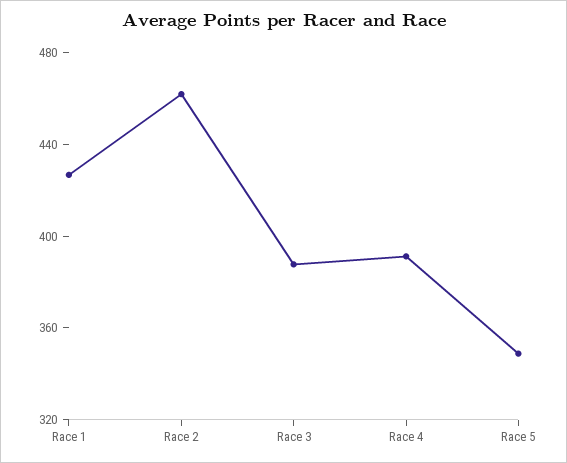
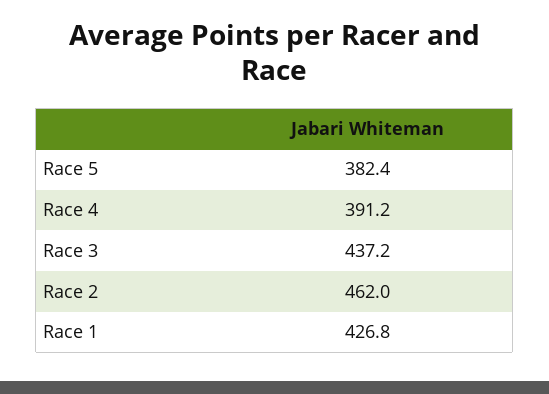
  {
    "Race 1": 426.8,
    "Race 2": 462,
-   "Race 3": 390,
+   "Race 3": 437.2,
    "Race 4": 391.2,
-   "Race 5": 350
+   "Race 5": 382.4
  }

